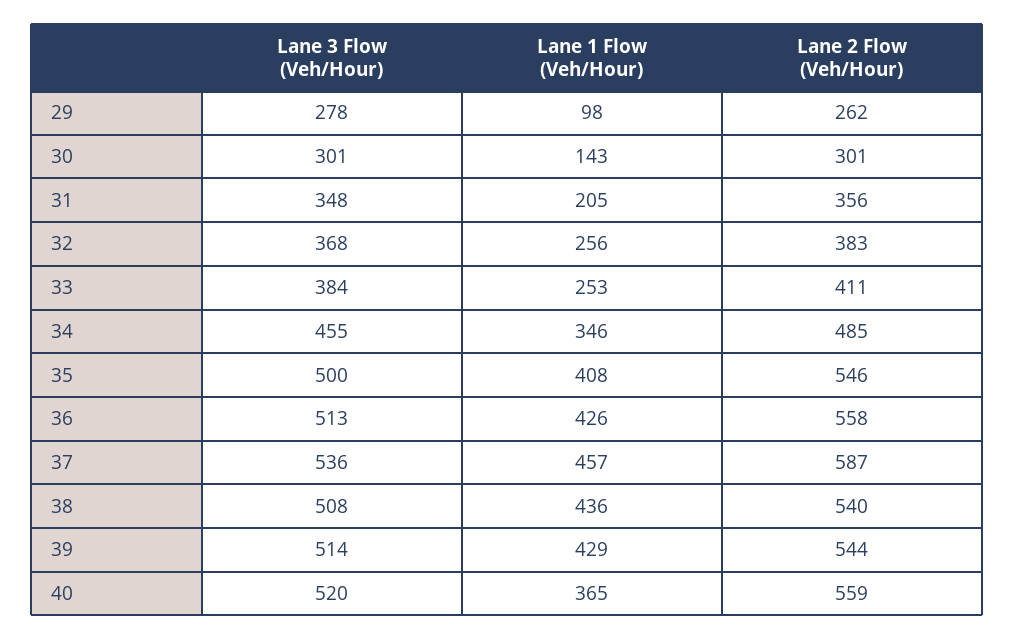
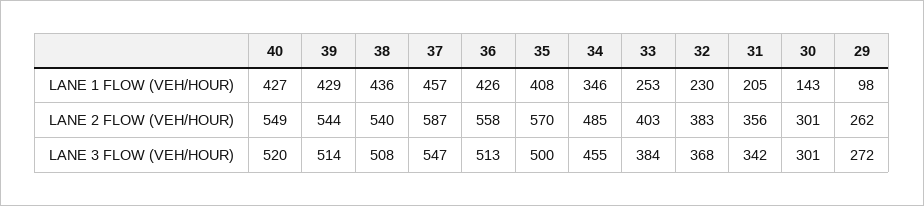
  {
    "Lane 3 Flow (Veh/Hour)": {
-     "29": 278,
+     "29": 272,
      "30": 301,
-     "31": 348,
+     "31": 342,
      "32": 368,
      "33": 384,
      "34": 455,
      "35": 500,
      "36": 513,
-     "37": 536,
+     "37": 547,
      "38": 508,
      "39": 514,
      "40": 520
    },
    "Lane 1 Flow (Veh/Hour)": {
      "29": 98,
      "30": 143,
      "31": 205,
-     "32": 256,
+     "32": 230,
      "33": 253,
      "34": 346,
      "35": 408,
      "36": 426,
      "37": 457,
      "38": 436,
      "39": 429,
-     "40": 365
+     "40": 427
    },
    "Lane 2 Flow (Veh/Hour)": {
      "29": 262,
      "30": 301,
      "31": 356,
      "32": 383,
-     "33": 411,
+     "33": 403,
      "34": 485,
-     "35": 546,
+     "35": 570,
      "36": 558,
      "37": 587,
      "38": 540,
      "39": 544,
-     "40": 559
+     "40": 549
    }
  }

